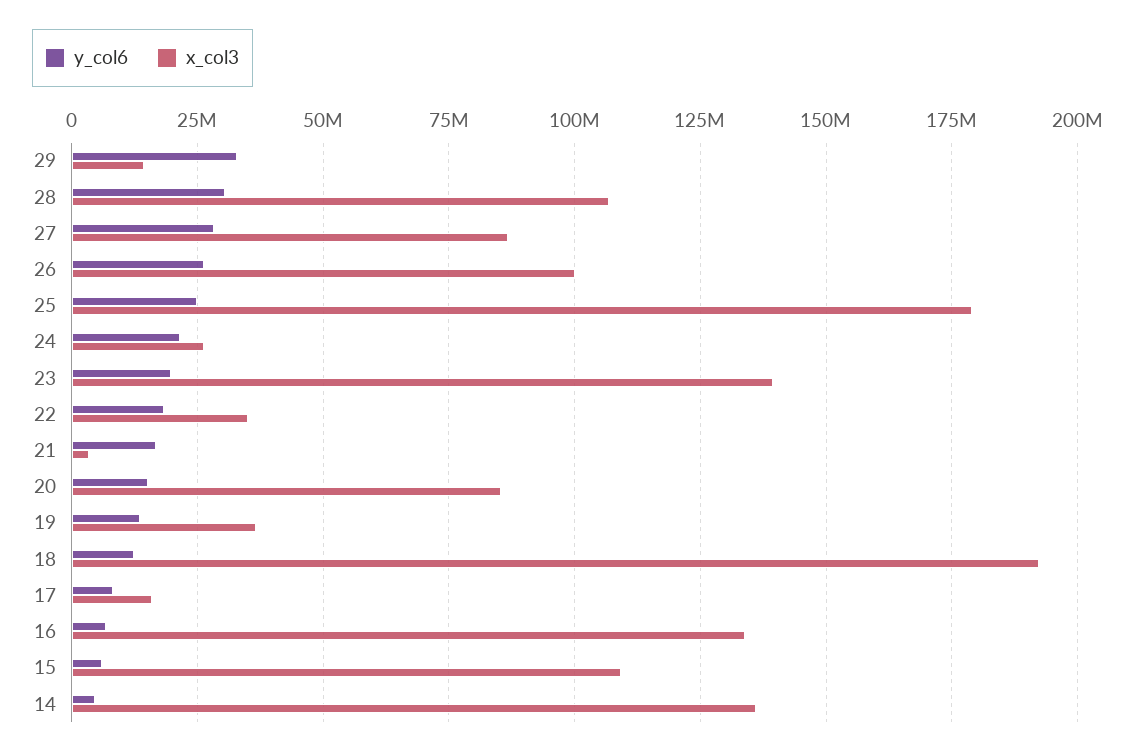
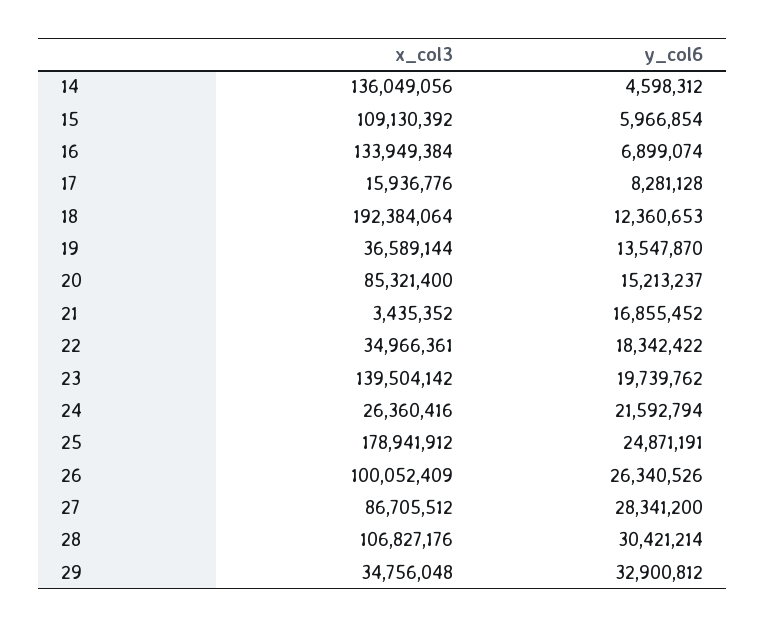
  {
    "y_col6": {
      "29": 32900812,
      "28": 30421214,
      "27": 28341200,
      "26": 26340526,
      "25": 24871191,
      "24": 21592794,
      "23": 19739762,
      "22": 18342422,
      "21": 16855452,
      "20": 15213237,
      "19": 13547870,
      "18": 12360653,
      "17": 8281128,
      "16": 6899074,
      "15": 5966854,
      "14": 4598312
    },
    "x_col3": {
-     "29": 15000000,
+     "29": 34756048,
      "28": 106827176,
      "27": 86705512,
      "26": 100052409,
      "25": 178941912,
      "24": 26360416,
      "23": 139504142,
      "22": 34966361,
      "21": 3435352,
      "20": 85321400,
      "19": 36589144,
      "18": 192384064,
      "17": 15936776,
      "16": 133949384,
      "15": 109130392,
      "14": 136049056
    }
  }

